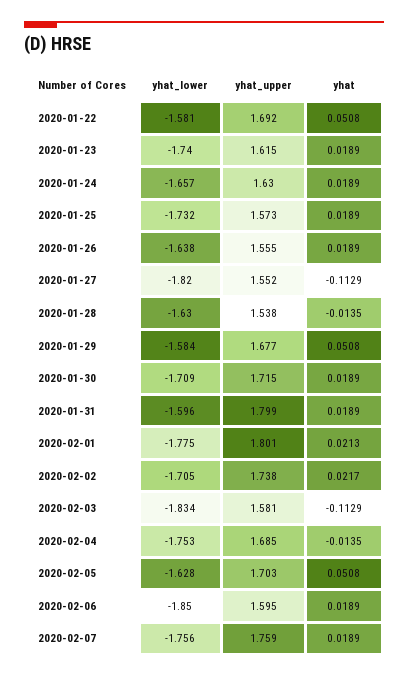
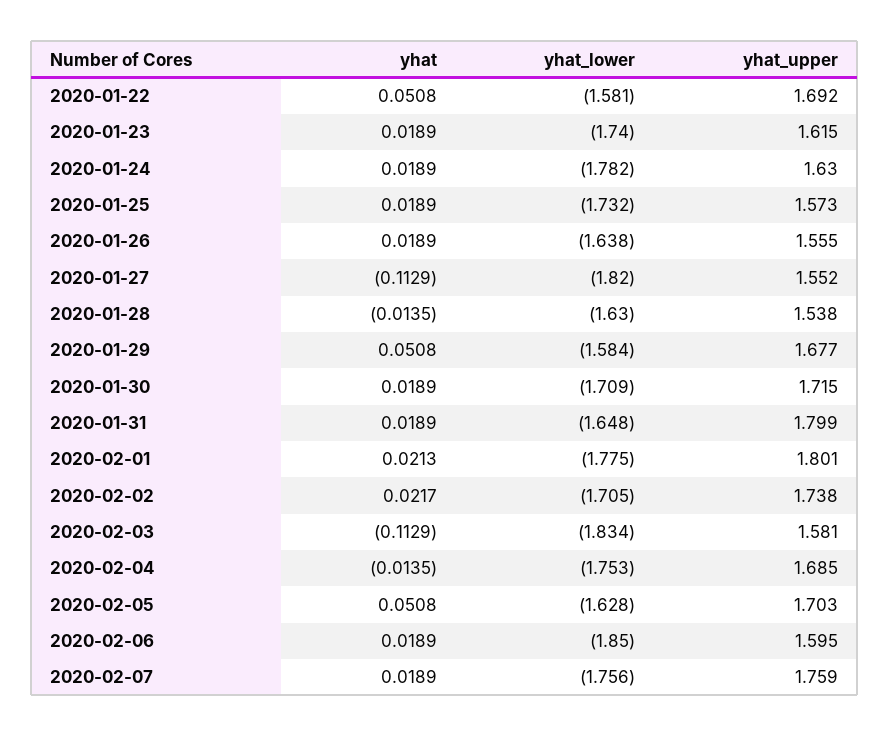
  {
    "yhat_lower": {
      "2020-01-22": -1.581,
      "2020-01-23": -1.74,
-     "2020-01-24": -1.657,
+     "2020-01-24": -1.782,
      "2020-01-25": -1.732,
      "2020-01-26": -1.638,
      "2020-01-27": -1.82,
      "2020-01-28": -1.63,
      "2020-01-29": -1.584,
      "2020-01-30": -1.709,
-     "2020-01-31": -1.596,
+     "2020-01-31": -1.648,
      "2020-02-01": -1.775,
      "2020-02-02": -1.705,
      "2020-02-03": -1.834,
      "2020-02-04": -1.753,
      "2020-02-05": -1.628,
      "2020-02-06": -1.85,
      "2020-02-07": -1.756
    },
    "yhat_upper": {
      "2020-01-22": 1.692,
      "2020-01-23": 1.615,
      "2020-01-24": 1.63,
      "2020-01-25": 1.573,
      "2020-01-26": 1.555,
      "2020-01-27": 1.552,
      "2020-01-28": 1.538,
      "2020-01-29": 1.677,
      "2020-01-30": 1.715,
      "2020-01-31": 1.799,
      "2020-02-01": 1.801,
      "2020-02-02": 1.738,
      "2020-02-03": 1.581,
      "2020-02-04": 1.685,
      "2020-02-05": 1.703,
      "2020-02-06": 1.595,
      "2020-02-07": 1.759
    },
    "yhat": {
      "2020-01-22": 0.0508,
      "2020-01-23": 0.0189,
      "2020-01-24": 0.0189,
      "2020-01-25": 0.0189,
      "2020-01-26": 0.0189,
      "2020-01-27": -0.1129,
      "2020-01-28": -0.0135,
      "2020-01-29": 0.0508,
      "2020-01-30": 0.0189,
      "2020-01-31": 0.0189,
      "2020-02-01": 0.0213,
      "2020-02-02": 0.0217,
      "2020-02-03": -0.1129,
      "2020-02-04": -0.0135,
      "2020-02-05": 0.0508,
      "2020-02-06": 0.0189,
      "2020-02-07": 0.0189
    }
  }

